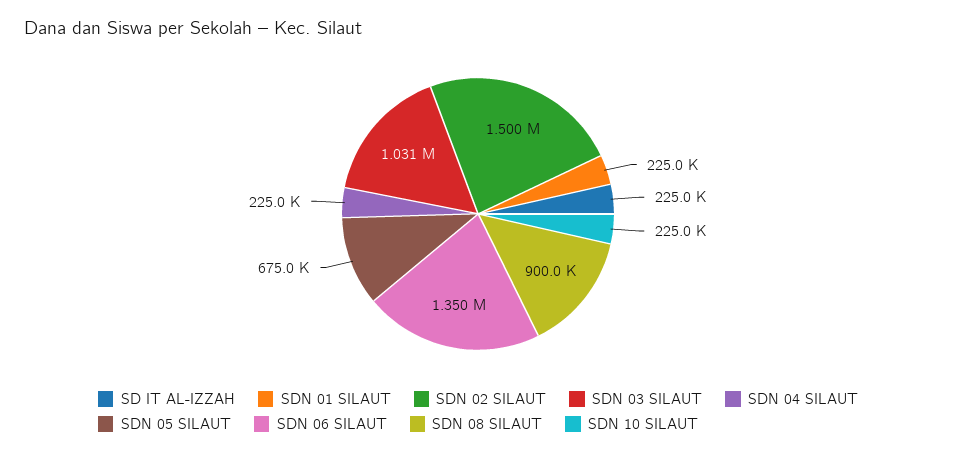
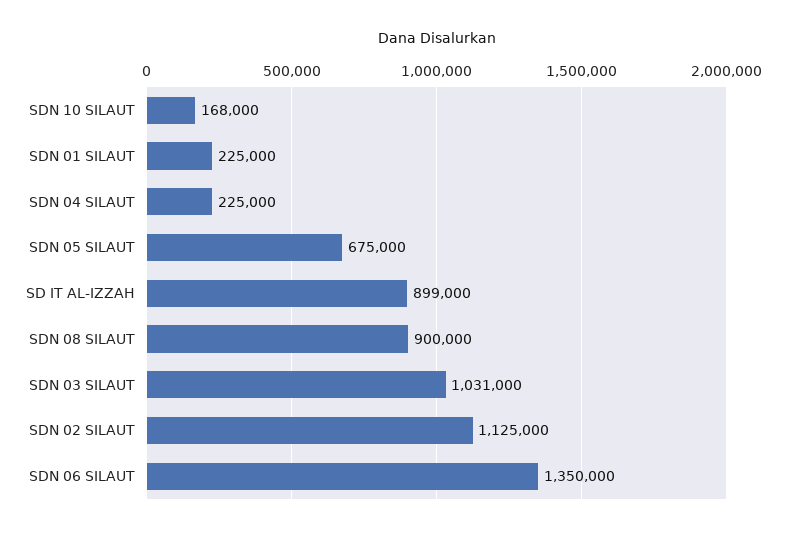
  {
-   "SD IT AL-IZZAH": 225000,
+   "SD IT AL-IZZAH": 899000,
    "SDN 01 SILAUT": 225000,
-   "SDN 02 SILAUT": 1500000,
+   "SDN 02 SILAUT": 1125000,
    "SDN 03 SILAUT": 1031000,
    "SDN 04 SILAUT": 225000,
    "SDN 05 SILAUT": 675000,
    "SDN 06 SILAUT": 1350000,
    "SDN 08 SILAUT": 900000,
-   "SDN 10 SILAUT": 225000
+   "SDN 10 SILAUT": 168000
  }

